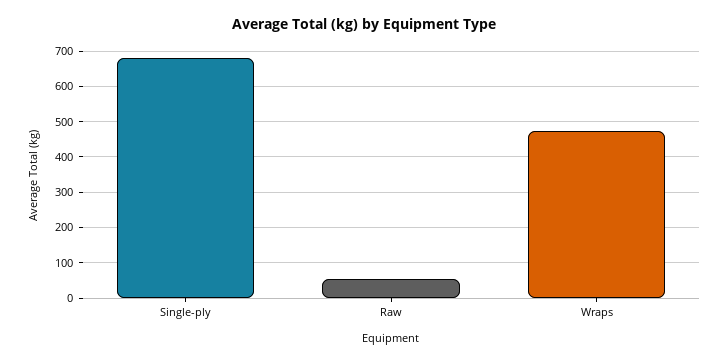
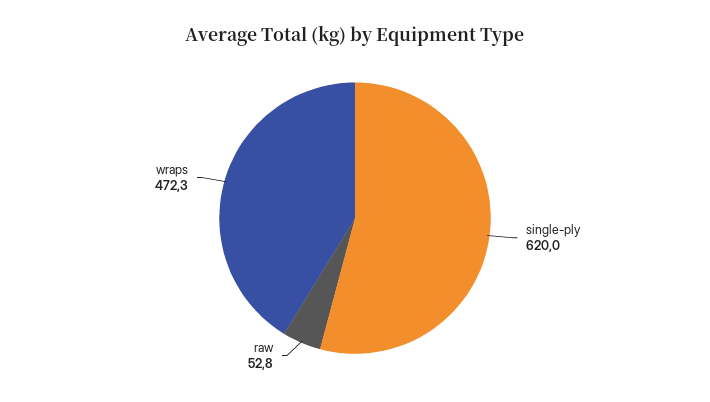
  {
-   "Single-ply": 680,
+   "Single-ply": 620,
    "Raw": 52.8,
    "Wraps": 472.3
  }

